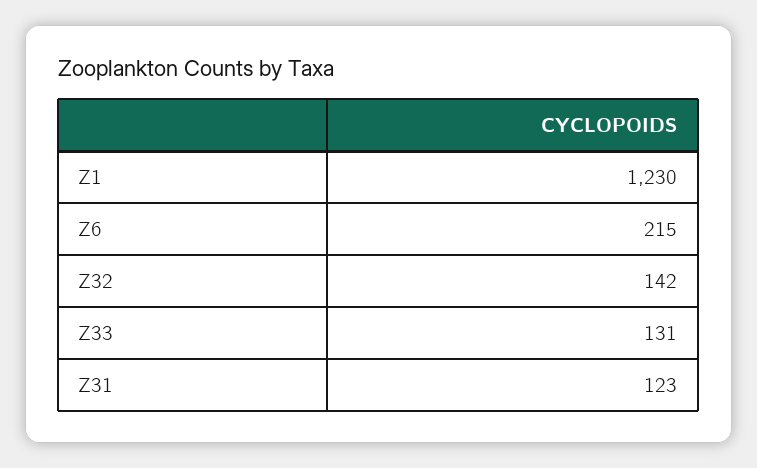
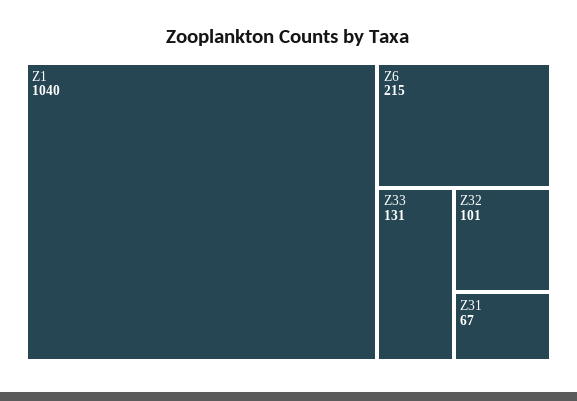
  {
-   "Z1": 1230,
+   "Z1": 1040,
    "Z6": 215,
-   "Z32": 142,
+   "Z32": 101,
    "Z33": 131,
-   "Z31": 123
+   "Z31": 67
  }

